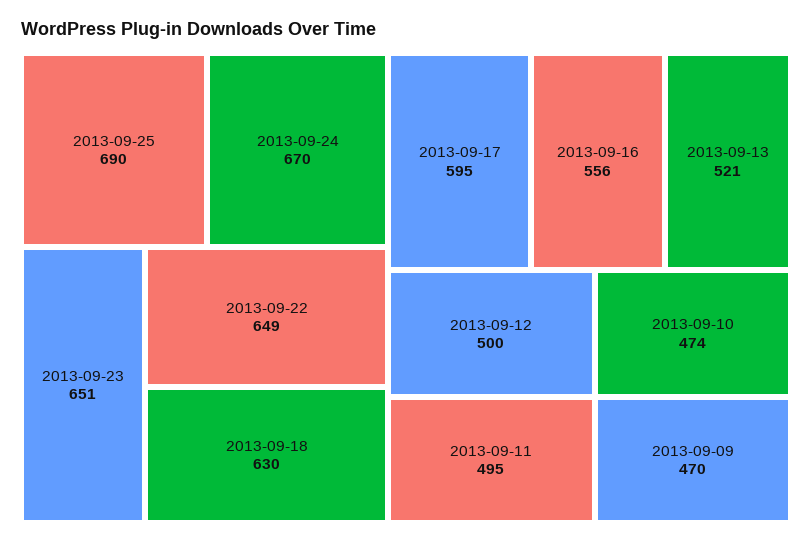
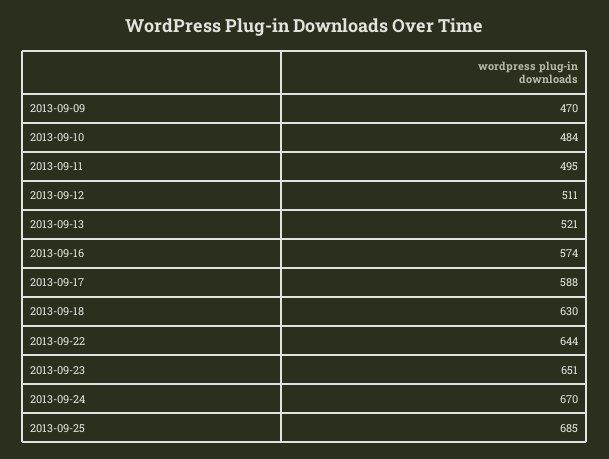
  {
-   "2013-09-25": 690,
+   "2013-09-25": 685,
    "2013-09-24": 670,
    "2013-09-23": 651,
-   "2013-09-22": 649,
+   "2013-09-22": 644,
    "2013-09-18": 630,
-   "2013-09-17": 595,
+   "2013-09-17": 588,
-   "2013-09-16": 556,
+   "2013-09-16": 574,
    "2013-09-13": 521,
-   "2013-09-12": 500,
+   "2013-09-12": 511,
    "2013-09-11": 495,
-   "2013-09-10": 474,
+   "2013-09-10": 484,
    "2013-09-09": 470
  }

